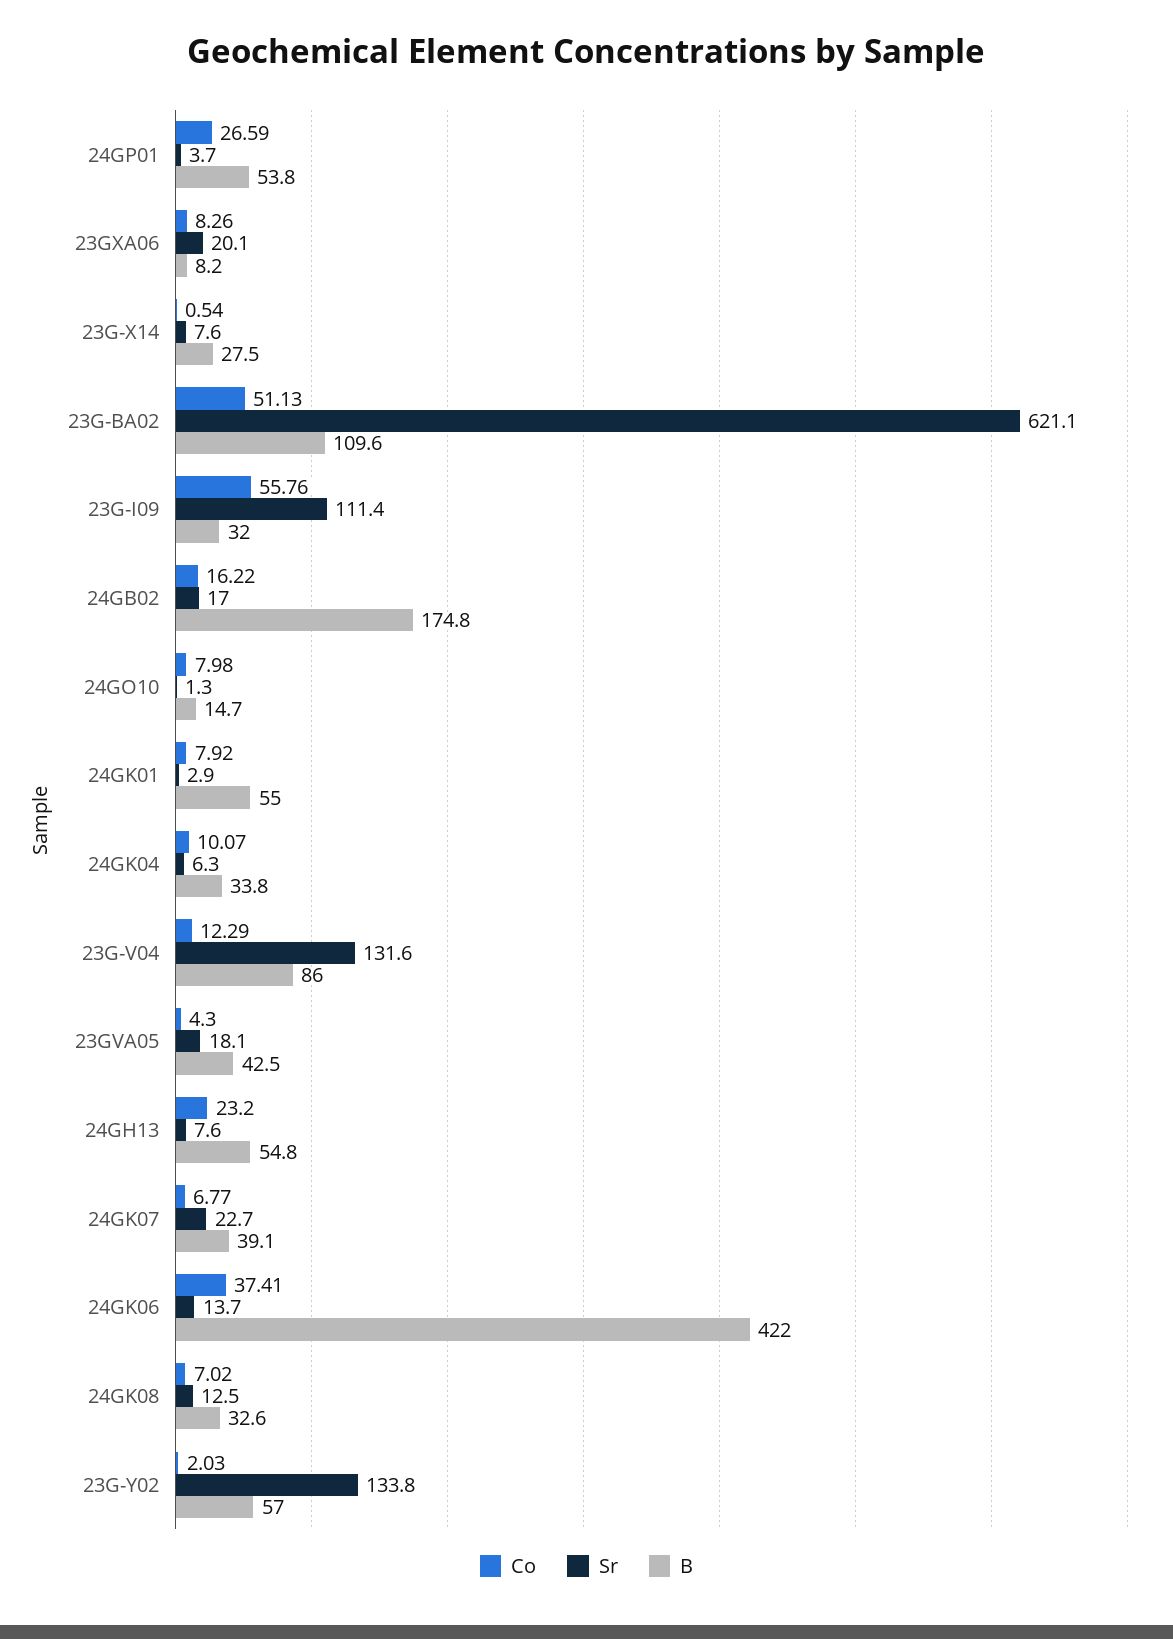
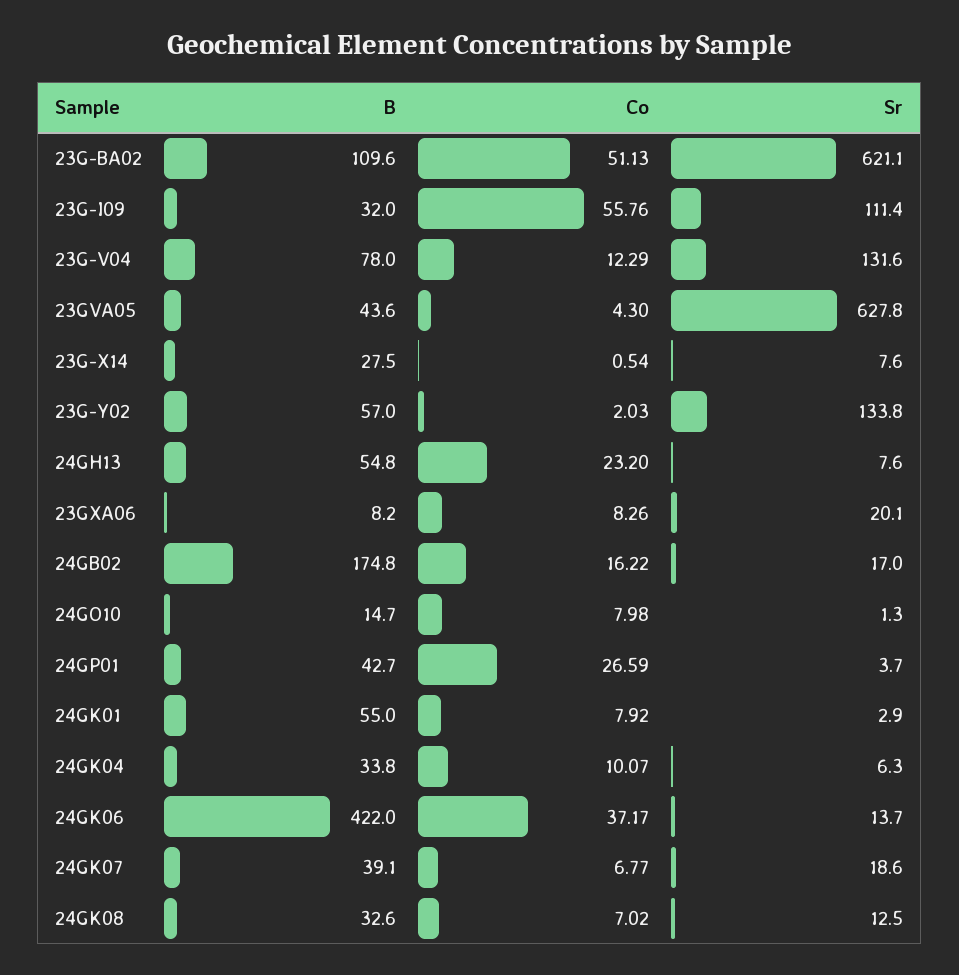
  {
    "Co": {
      "24GP01": 26.59,
      "23GXA06": 8.26,
      "23G-X14": 0.54,
      "23G-BA02": 51.13,
      "23G-I09": 55.76,
      "24GB02": 16.22,
      "24GO10": 7.98,
      "24GK01": 7.92,
      "24GK04": 10.07,
      "23G-V04": 12.29,
      "23GVA05": 4.3,
      "24GH13": 23.2,
      "24GK07": 6.77,
-     "24GK06": 37.41,
+     "24GK06": 37.17,
      "24GK08": 7.02,
      "23G-Y02": 2.03
    },
    "Sr": {
      "24GP01": 3.7,
      "23GXA06": 20.1,
      "23G-X14": 7.6,
      "23G-BA02": 621.1,
      "23G-I09": 111.4,
      "24GB02": 17,
      "24GO10": 1.3,
      "24GK01": 2.9,
      "24GK04": 6.3,
      "23G-V04": 131.6,
-     "23GVA05": 18.1,
+     "23GVA05": 627.8,
      "24GH13": 7.6,
-     "24GK07": 22.7,
+     "24GK07": 18.6,
      "24GK06": 13.7,
      "24GK08": 12.5,
      "23G-Y02": 133.8
    },
    "B": {
-     "24GP01": 53.8,
+     "24GP01": 42.7,
      "23GXA06": 8.2,
      "23G-X14": 27.5,
      "23G-BA02": 109.6,
      "23G-I09": 32,
      "24GB02": 174.8,
      "24GO10": 14.7,
      "24GK01": 55,
      "24GK04": 33.8,
-     "23G-V04": 86,
+     "23G-V04": 78,
-     "23GVA05": 42.5,
+     "23GVA05": 43.6,
      "24GH13": 54.8,
      "24GK07": 39.1,
      "24GK06": 422,
      "24GK08": 32.6,
      "23G-Y02": 57
    }
  }

